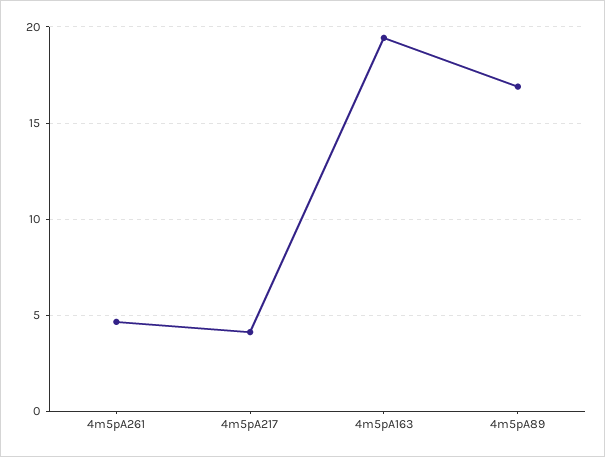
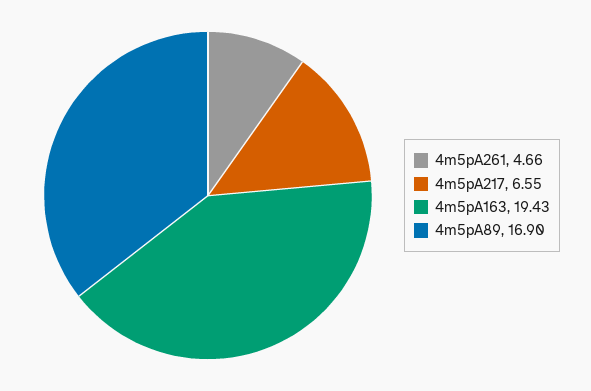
  {
    "4m5pA261": 4.66,
-   "4m5pA217": 4,
+   "4m5pA217": 6.55,
    "4m5pA163": 19.43,
    "4m5pA89": 16.9
  }

